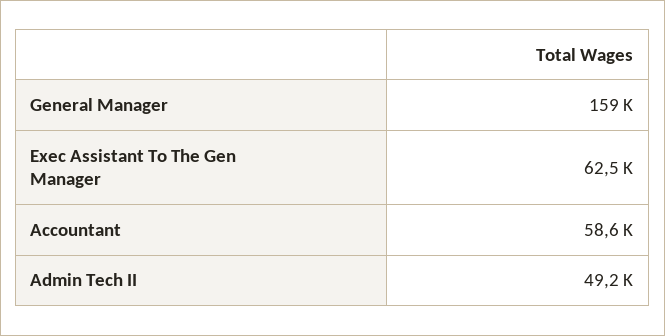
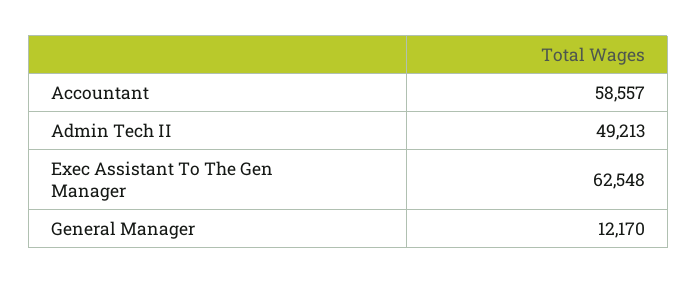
  {
-   "General Manager": 159000,
+   "General Manager": 12170,
    "Exec Assistant To The Gen Manager": 62548,
    "Accountant": 58557,
    "Admin Tech II": 49213
  }

